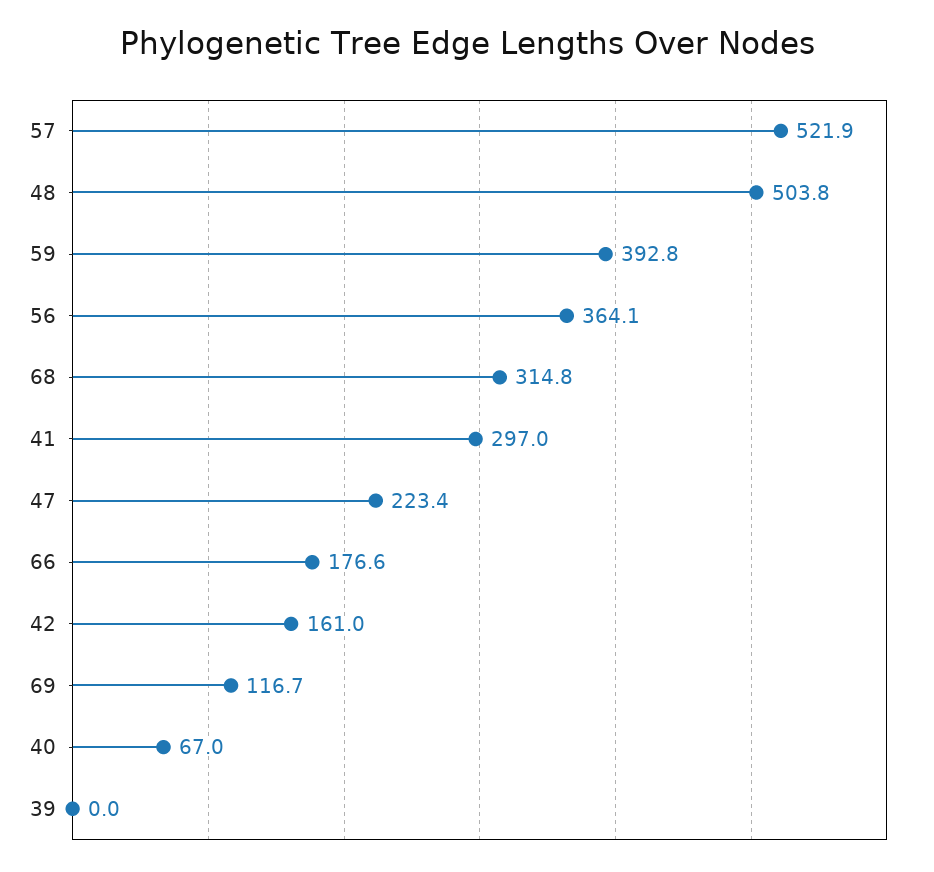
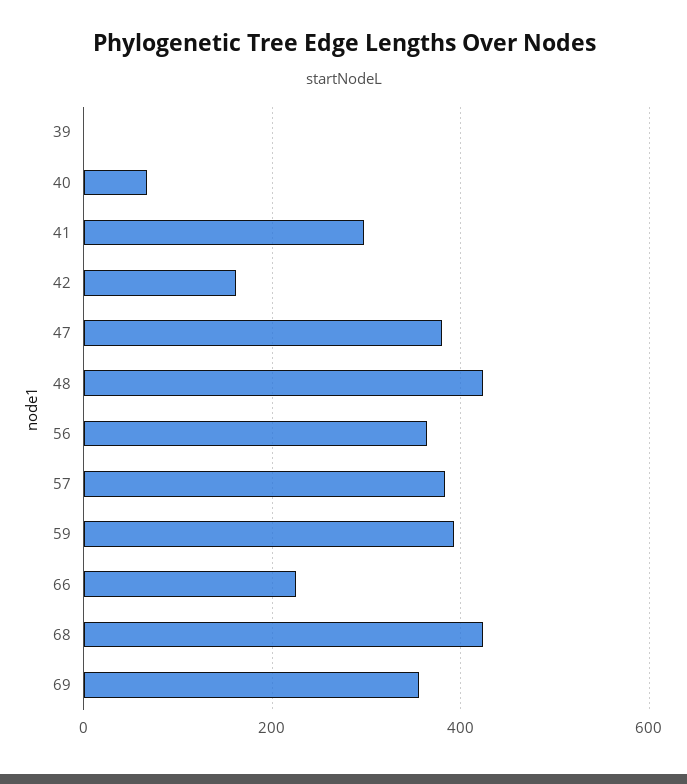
  {
-   "57": 521.9,
+   "57": 380,
-   "48": 503.8,
+   "48": 420,
    "59": 392.8,
    "56": 364.1,
-   "68": 314.8,
+   "68": 420,
    "41": 297,
-   "47": 223.4,
+   "47": 380,
-   "66": 176.6,
+   "66": 220,
    "42": 161,
-   "69": 116.7,
+   "69": 360,
    "40": 67,
    "39": 0
  }

